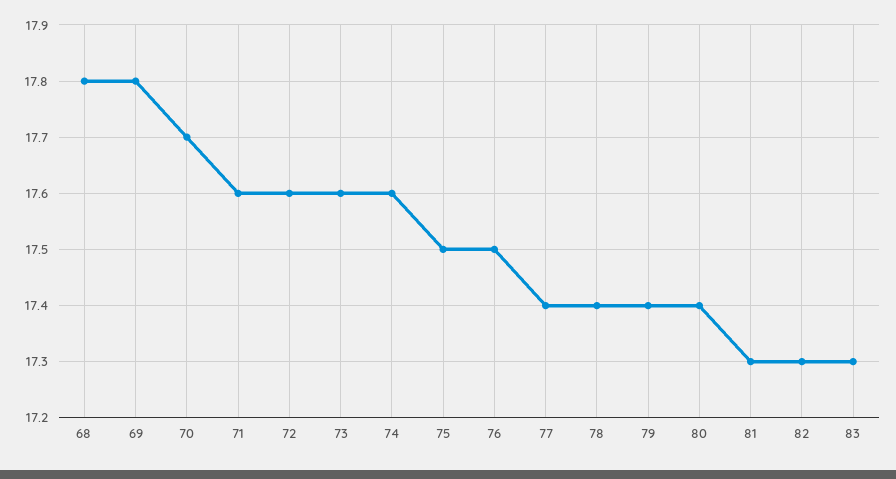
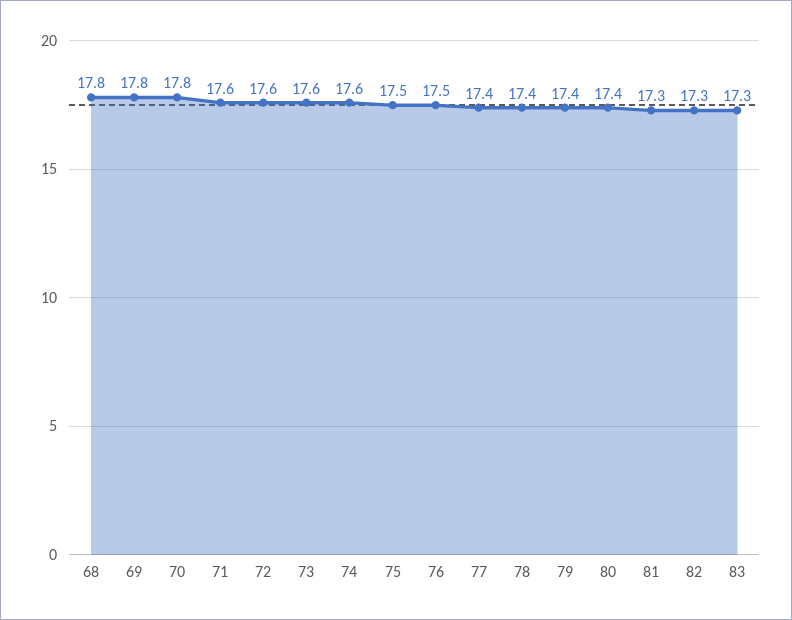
  {
    "68": 17.8,
    "69": 17.8,
-   "70": 17.7,
+   "70": 17.8,
    "71": 17.6,
    "72": 17.6,
    "73": 17.6,
    "74": 17.6,
    "75": 17.5,
    "76": 17.5,
    "77": 17.4,
    "78": 17.4,
    "79": 17.4,
    "80": 17.4,
    "81": 17.3,
    "82": 17.3,
    "83": 17.3
  }

